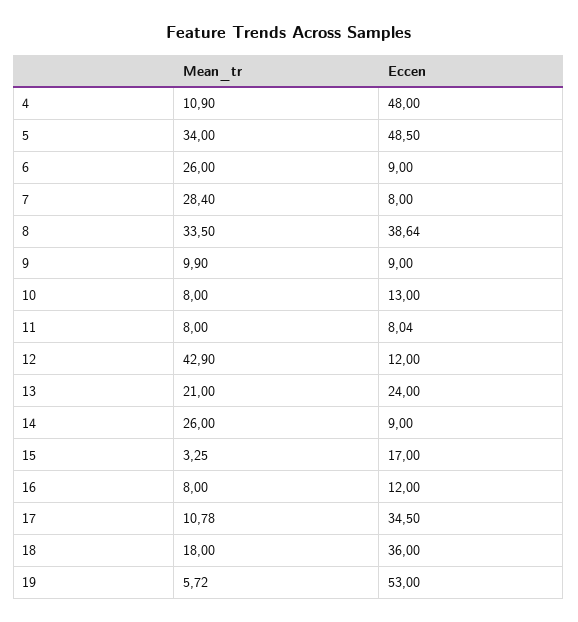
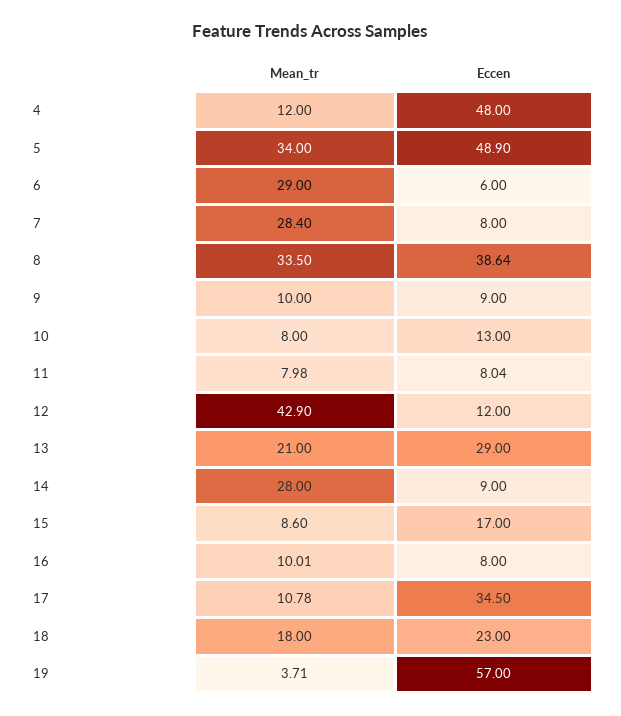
  {
    "Mean_tr": {
-     "4": 10.9,
+     "4": 12,
      "5": 34,
-     "6": 26,
+     "6": 29,
      "7": 28.4,
      "8": 33.5,
-     "9": 9.9,
+     "9": 10,
      "10": 8,
-     "11": 8,
+     "11": 7.98,
      "12": 42.9,
      "13": 21,
-     "14": 26,
+     "14": 28,
-     "15": 3.25,
+     "15": 8.6,
-     "16": 8,
+     "16": 10.01,
      "17": 10.78,
      "18": 18,
-     "19": 5.72
+     "19": 3.71
    },
    "Eccen": {
      "4": 48,
-     "5": 48.5,
+     "5": 48.9,
-     "6": 9,
+     "6": 6,
      "7": 8,
      "8": 38.64,
      "9": 9,
      "10": 13,
      "11": 8.04,
      "12": 12,
-     "13": 24,
+     "13": 29,
      "14": 9,
      "15": 17,
-     "16": 12,
+     "16": 8,
      "17": 34.5,
-     "18": 36,
+     "18": 23,
-     "19": 53
+     "19": 57
    }
  }

